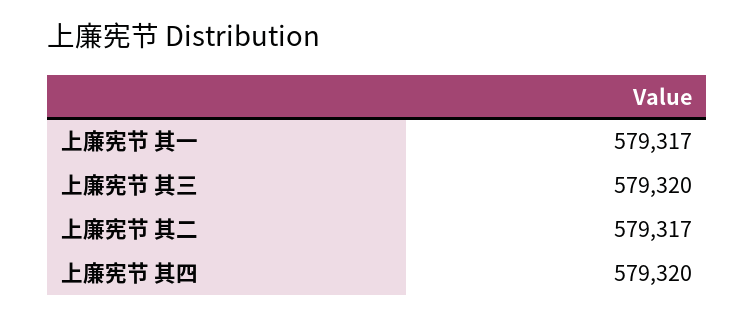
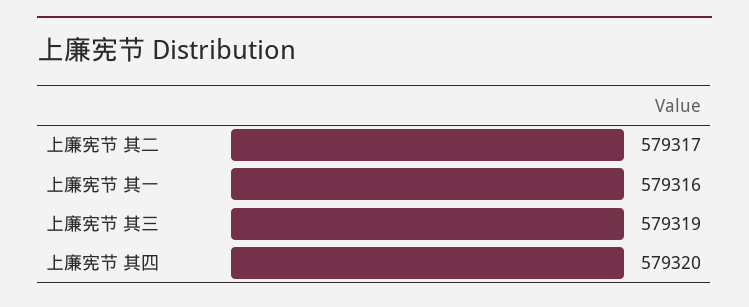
  {
-   "上廉宪节 其一": 579317,
+   "上廉宪节 其一": 579316,
-   "上廉宪节 其三": 579320,
+   "上廉宪节 其三": 579319,
    "上廉宪节 其二": 579317,
    "上廉宪节 其四": 579320
  }

